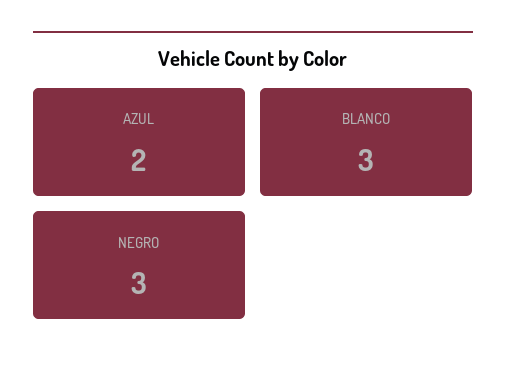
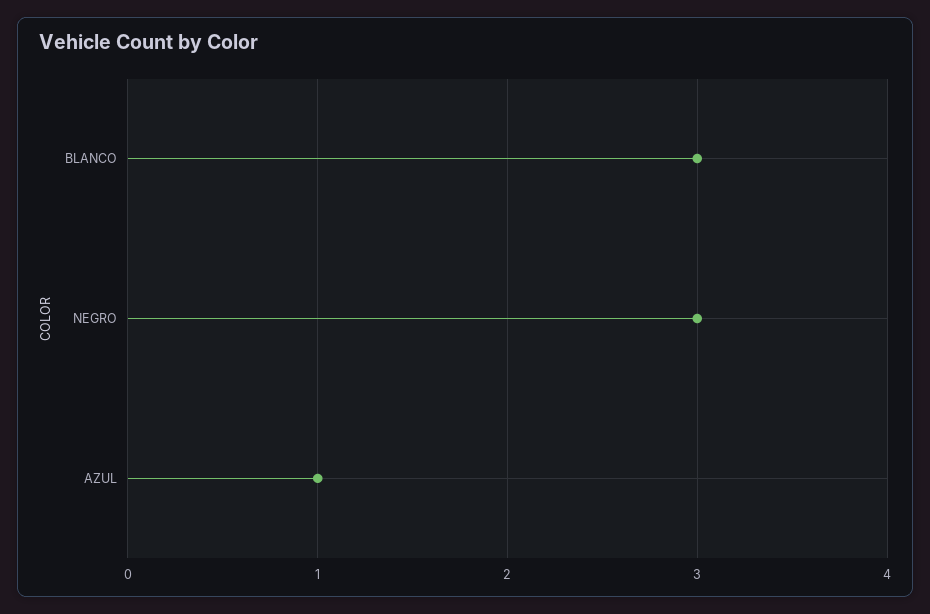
  {
-   "AZUL": 2,
+   "AZUL": 1,
    "BLANCO": 3,
    "NEGRO": 3
  }

